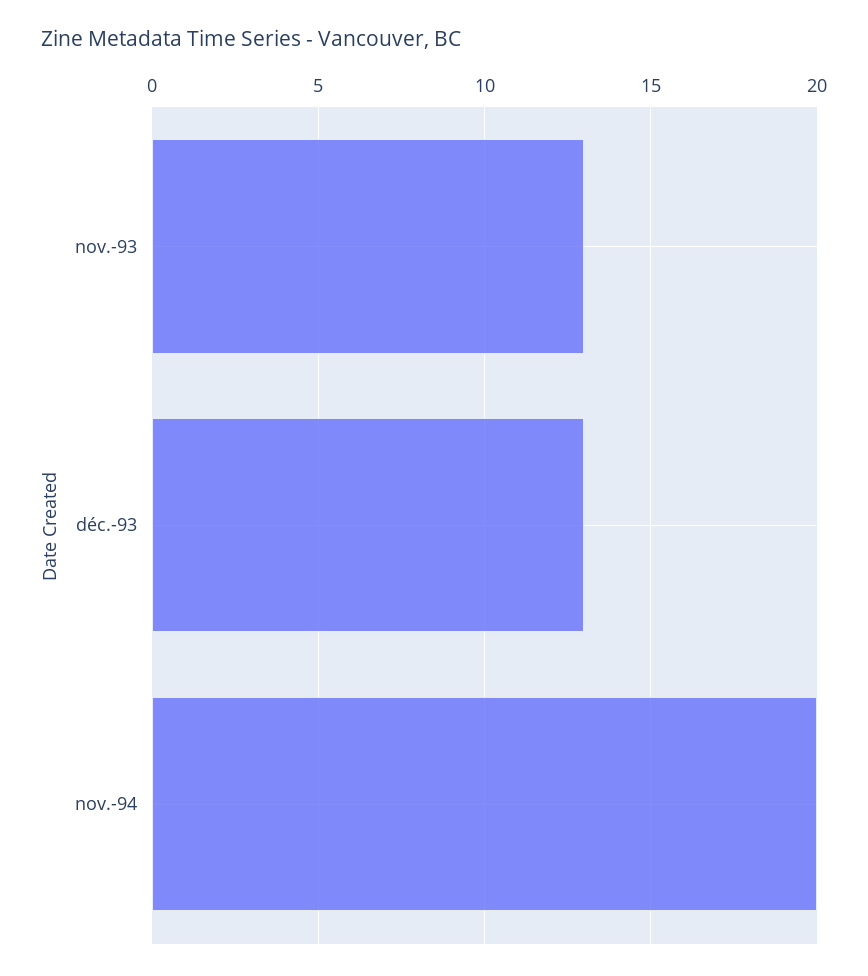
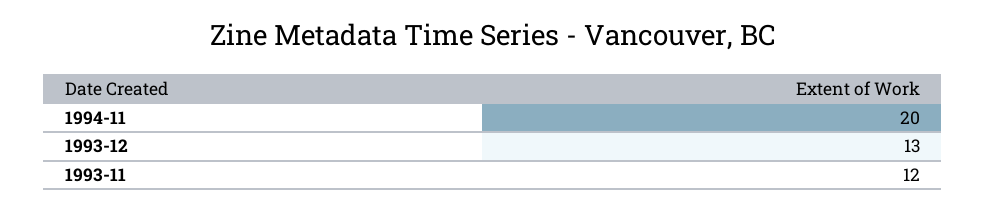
  {
-   "nov.-93": 13,
+   "nov.-93": 12,
    "déc.-93": 13,
    "nov.-94": 20
  }

